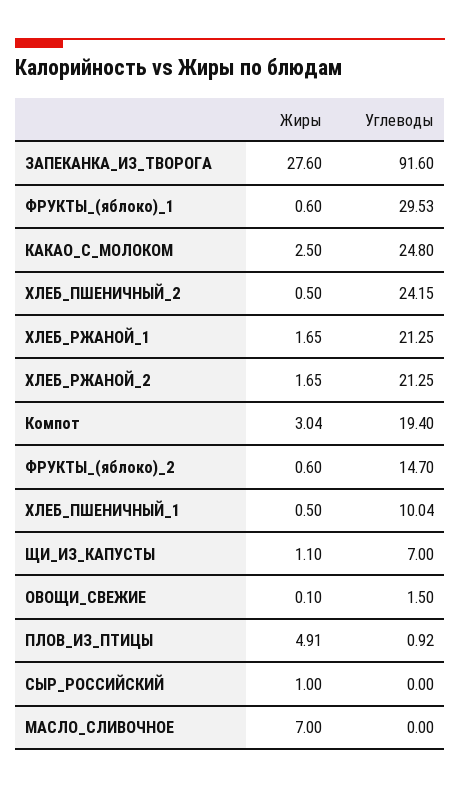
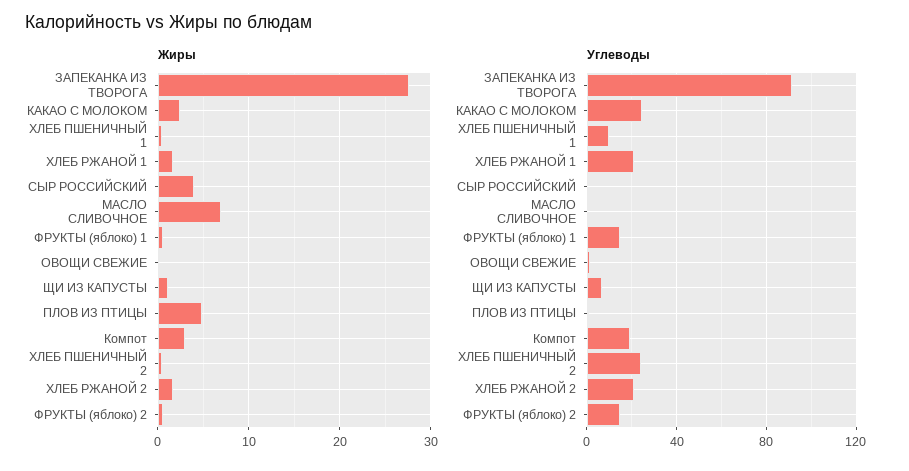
  {
    "Жиры": {
      "ЗАПЕКАНКА_ИЗ_ТВОРОГА": 27.6,
      "ФРУКТЫ_(яблоко)_1": 0.6,
      "КАКАО_С_МОЛОКОМ": 2.5,
      "ХЛЕБ_ПШЕНИЧНЫЙ_2": 0.5,
      "ХЛЕБ_РЖАНОЙ_1": 1.65,
      "ХЛЕБ_РЖАНОЙ_2": 1.65,
      "Компот": 3.04,
      "ФРУКТЫ_(яблоко)_2": 0.6,
      "ХЛЕБ_ПШЕНИЧНЫЙ_1": 0.5,
      "ЩИ_ИЗ_КАПУСТЫ": 1.1,
      "ОВОЩИ_СВЕЖИЕ": 0.1,
      "ПЛОВ_ИЗ_ПТИЦЫ": 4.91,
-     "СЫР_РОССИЙСКИЙ": 1,
+     "СЫР_РОССИЙСКИЙ": 4,
      "МАСЛО_СЛИВОЧНОЕ": 7
    },
    "Углеводы": {
      "ЗАПЕКАНКА_ИЗ_ТВОРОГА": 91.6,
-     "ФРУКТЫ_(яблоко)_1": 29.53,
+     "ФРУКТЫ_(яблоко)_1": 15,
      "КАКАО_С_МОЛОКОМ": 24.8,
      "ХЛЕБ_ПШЕНИЧНЫЙ_2": 24.15,
      "ХЛЕБ_РЖАНОЙ_1": 21.25,
      "ХЛЕБ_РЖАНОЙ_2": 21.25,
      "Компот": 19.4,
      "ФРУКТЫ_(яблоко)_2": 14.7,
      "ХЛЕБ_ПШЕНИЧНЫЙ_1": 10.04,
      "ЩИ_ИЗ_КАПУСТЫ": 7,
      "ОВОЩИ_СВЕЖИЕ": 1.5,
      "ПЛОВ_ИЗ_ПТИЦЫ": 0.92,
      "СЫР_РОССИЙСКИЙ": 0,
      "МАСЛО_СЛИВОЧНОЕ": 0
    }
  }

